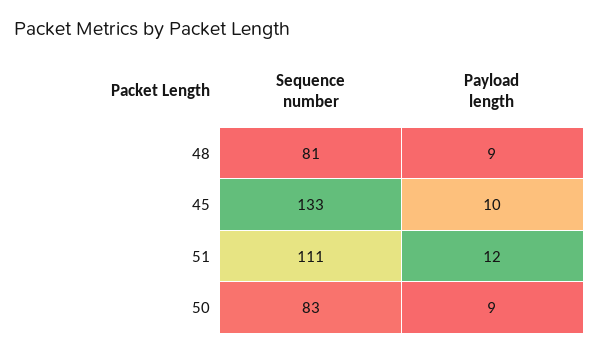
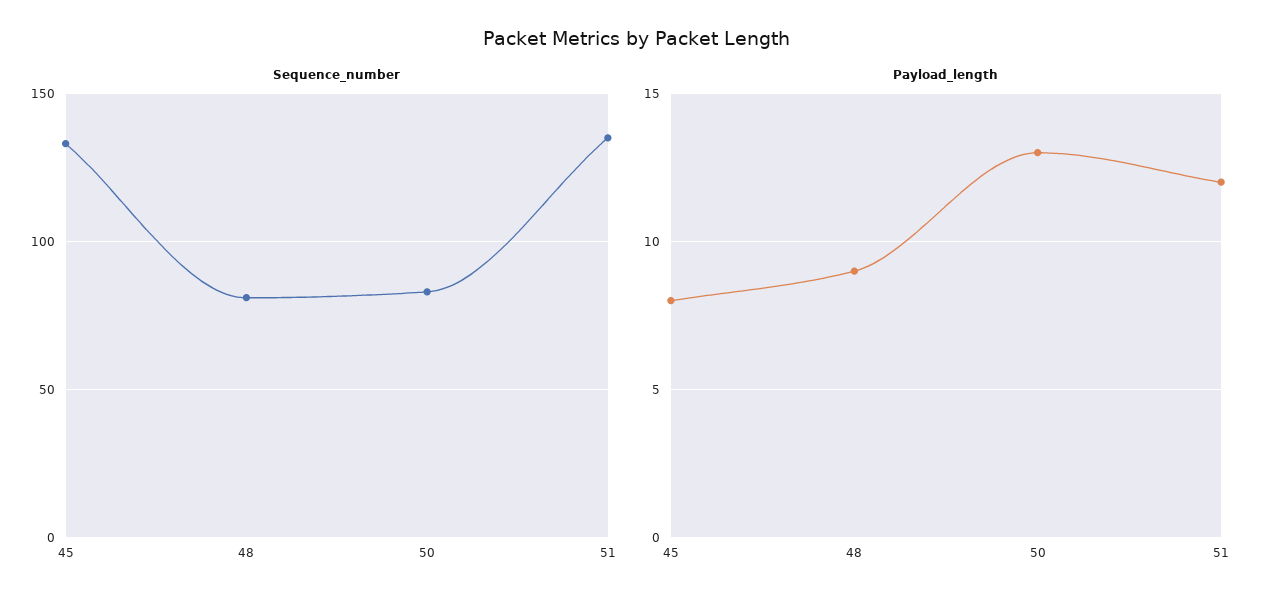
  {
    "Sequence number": {
      "48": 81,
      "45": 133,
-     "51": 111,
+     "51": 135,
      "50": 83
    },
    "Payload length": {
      "48": 9,
-     "45": 10,
+     "45": 8,
      "51": 12,
-     "50": 9
+     "50": 13
    }
  }

